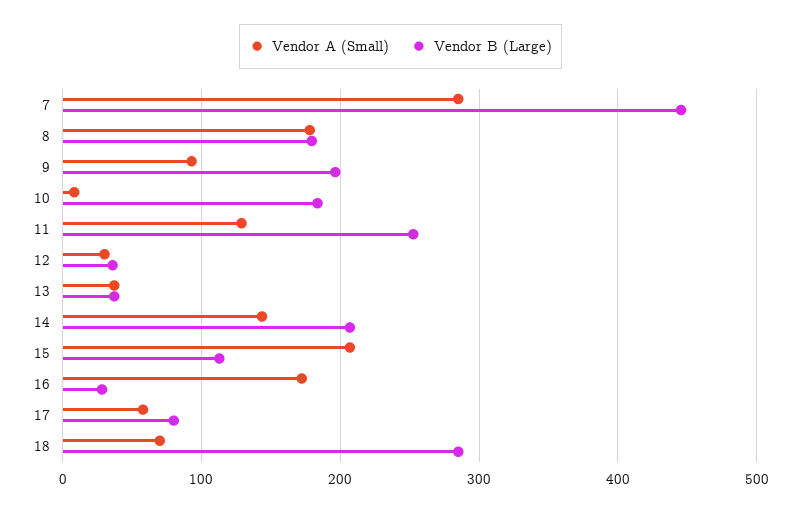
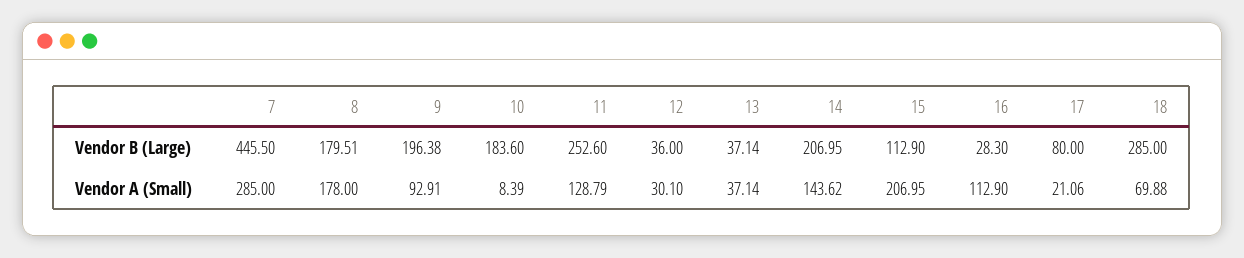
  {
    "Vendor A (Small)": {
      "7": 285,
      "8": 178,
      "9": 92.91,
      "10": 8.39,
      "11": 128.79,
      "12": 30.1,
      "13": 37.14,
      "14": 143.62,
      "15": 206.95,
-     "16": 170,
+     "16": 112.9,
-     "17": 60,
+     "17": 21.06,
      "18": 69.88
    },
    "Vendor B (Large)": {
      "7": 445.5,
      "8": 179.51,
      "9": 196.38,
      "10": 183.6,
      "11": 252.6,
      "12": 36,
      "13": 37.14,
      "14": 206.95,
      "15": 112.9,
      "16": 28.3,
      "17": 80,
      "18": 285
    }
  }

